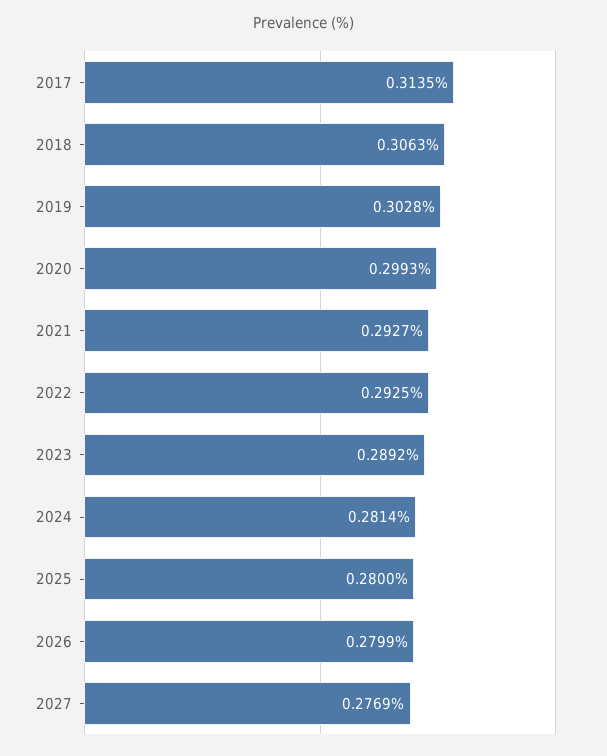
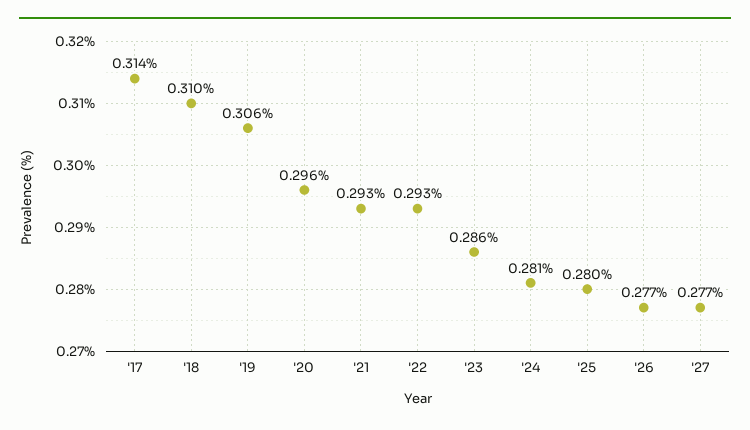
  {
    "2017": 0.3135,
-   "2018": 0.3063,
+   "2018": 0.31,
-   "2019": 0.3028,
+   "2019": 0.306,
-   "2020": 0.2993,
+   "2020": 0.296,
    "2021": 0.2927,
    "2022": 0.2925,
-   "2023": 0.2892,
+   "2023": 0.286,
    "2024": 0.2814,
    "2025": 0.28,
-   "2026": 0.2799,
+   "2026": 0.277,
    "2027": 0.2769
  }

